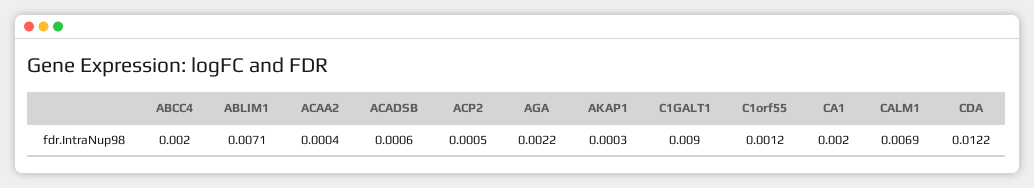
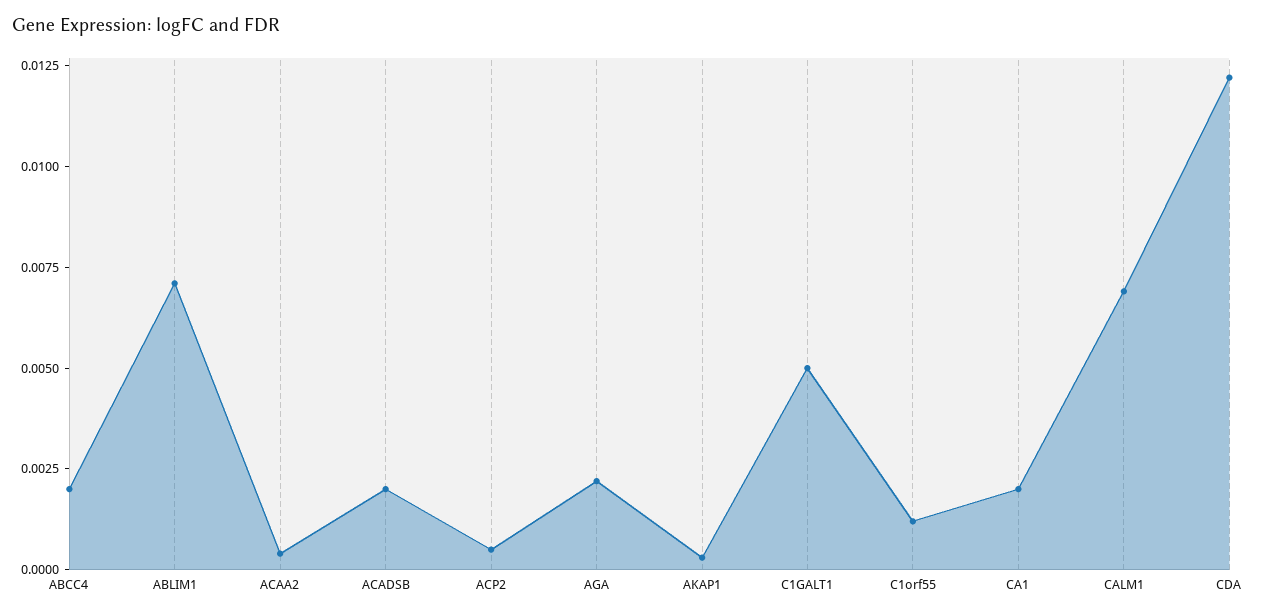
  {
    "ABCC4": 0.002,
    "ABLIM1": 0.0071,
    "ACAA2": 0.0004,
-   "ACADSB": 0.0006,
+   "ACADSB": 0.002,
    "ACP2": 0.0005,
    "AGA": 0.0022,
    "AKAP1": 0.0003,
-   "C1GALT1": 0.009,
+   "C1GALT1": 0.005,
    "C1orf55": 0.0012,
    "CA1": 0.002,
    "CALM1": 0.0069,
    "CDA": 0.0122
  }

